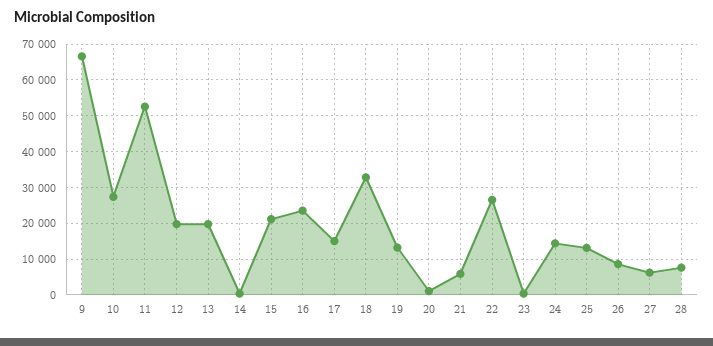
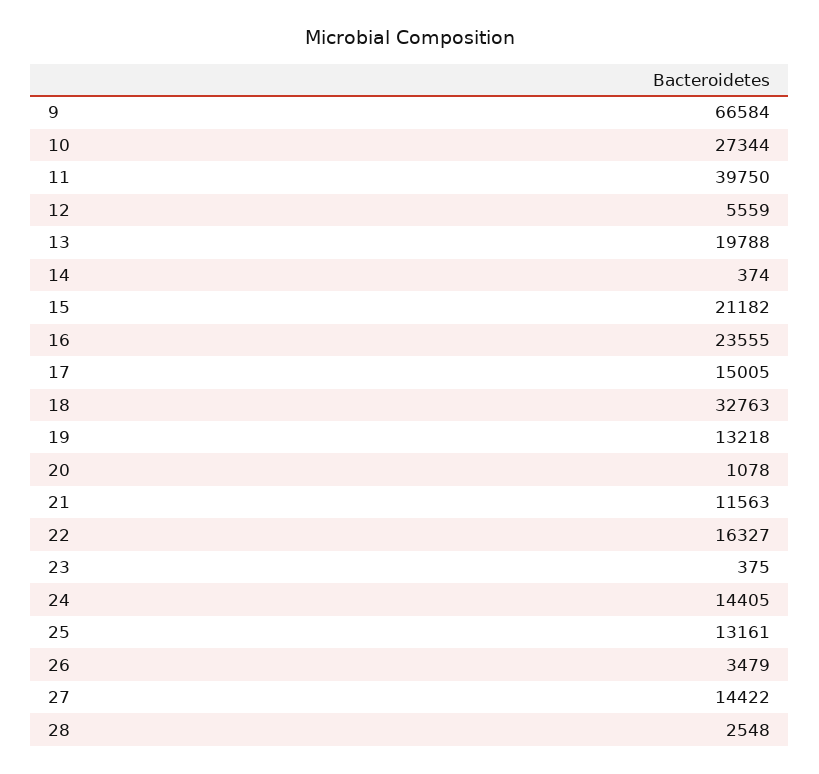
  {
    "9": 66584,
    "10": 27344,
-   "11": 52000,
+   "11": 39750,
-   "12": 20000,
+   "12": 5559,
    "13": 19788,
    "14": 374,
    "15": 21182,
    "16": 23555,
    "17": 15005,
    "18": 32763,
    "19": 13218,
    "20": 1078,
-   "21": 6000,
+   "21": 11563,
-   "22": 26000,
+   "22": 16327,
    "23": 375,
    "24": 14405,
    "25": 13161,
-   "26": 8000,
+   "26": 3479,
-   "27": 6000,
+   "27": 14422,
-   "28": 8000
+   "28": 2548
  }

